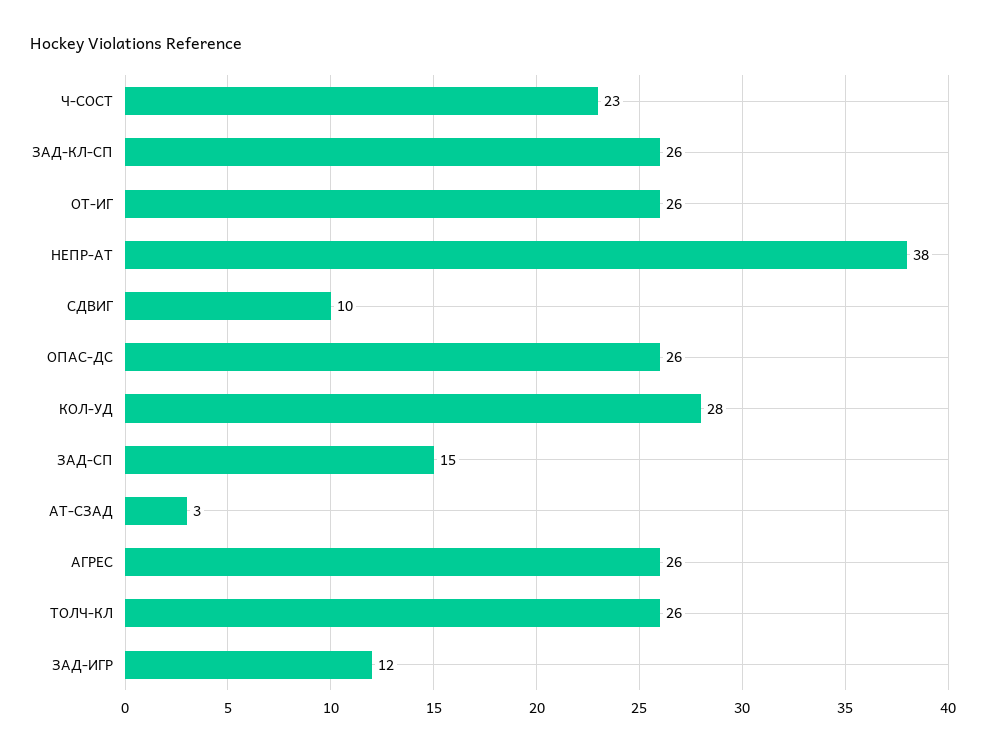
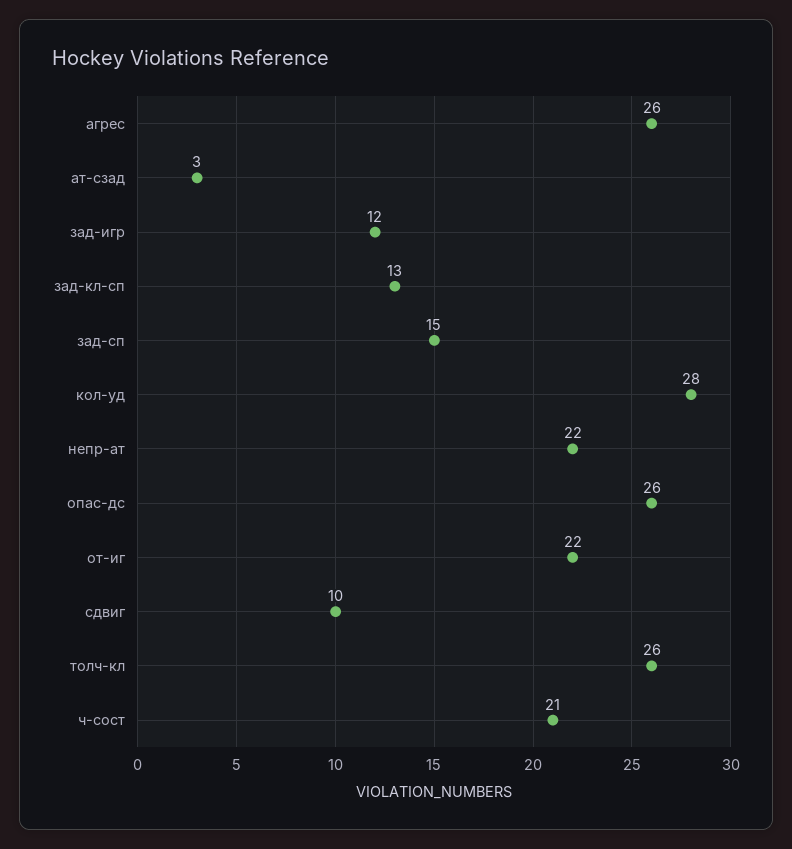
  {
-   "Ч-СОСТ": 23,
+   "Ч-СОСТ": 21,
-   "ЗАД-КЛ-СП": 26,
+   "ЗАД-КЛ-СП": 13,
-   "ОТ-ИГ": 26,
+   "ОТ-ИГ": 22,
-   "НЕПР-АТ": 38,
+   "НЕПР-АТ": 22,
    "СДВИГ": 10,
    "ОПАС-ДС": 26,
    "КОЛ-УД": 28,
    "ЗАД-СП": 15,
    "АТ-СЗАД": 3,
    "АГРЕС": 26,
    "ТОЛЧ-КЛ": 26,
    "ЗАД-ИГР": 12
  }

